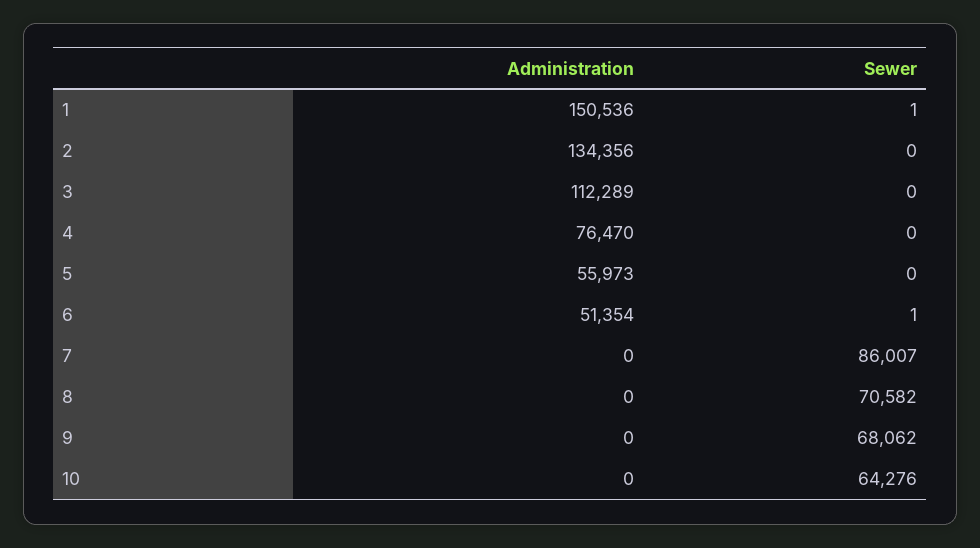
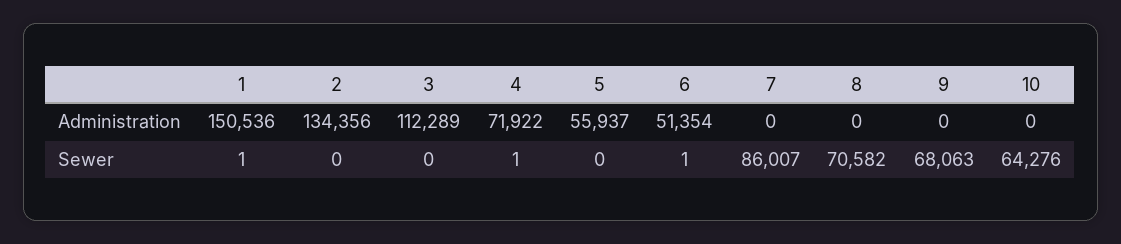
  {
    "Administration": {
      "1": 150536,
      "2": 134356,
      "3": 112289,
-     "4": 76470,
+     "4": 71922,
-     "5": 55973,
+     "5": 55937,
      "6": 51354,
      "7": 0,
      "8": 0,
      "9": 0,
      "10": 0
    },
    "Sewer": {
      "1": 1,
      "2": 0,
      "3": 0,
-     "4": 0,
+     "4": 1,
      "5": 0,
      "6": 1,
      "7": 86007,
      "8": 70582,
-     "9": 68062,
+     "9": 68063,
      "10": 64276
    }
  }

